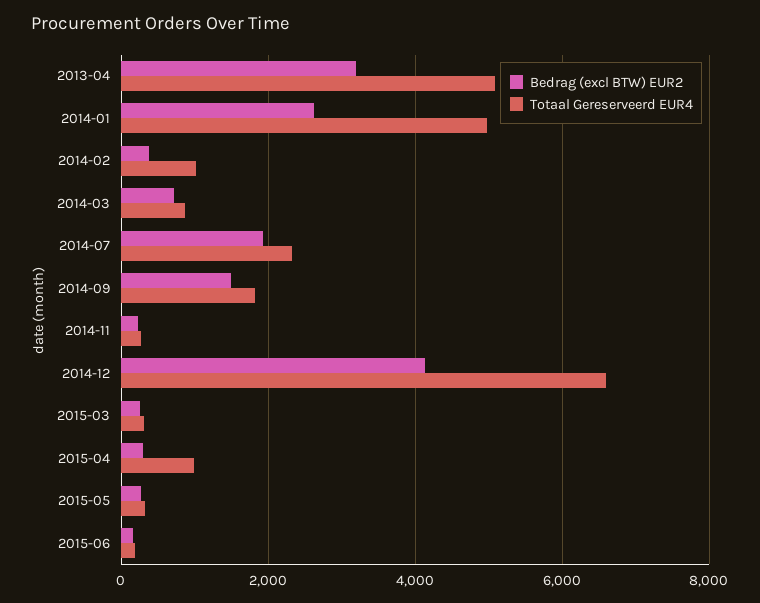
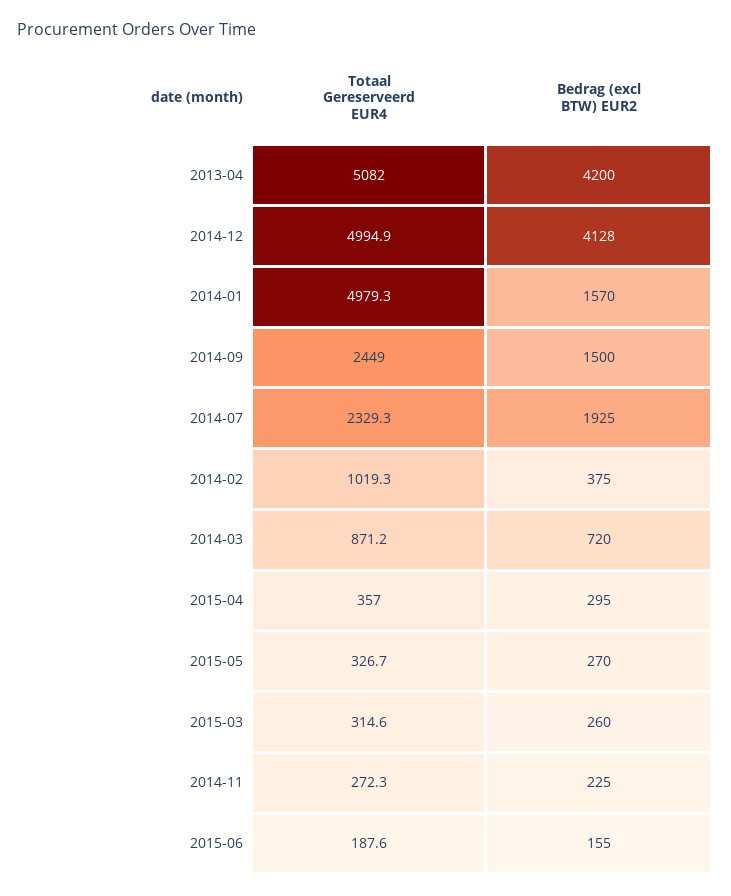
  {
    "Bedrag (excl BTW) EUR2": {
-     "2013-04": 3200,
+     "2013-04": 4200,
-     "2014-01": 2600,
+     "2014-01": 1570,
      "2014-02": 375,
      "2014-03": 720,
      "2014-07": 1925,
      "2014-09": 1500,
      "2014-11": 225,
      "2014-12": 4128,
      "2015-03": 260,
      "2015-04": 295,
      "2015-05": 270,
      "2015-06": 155
    },
    "Totaal Gereserveerd EUR4": {
      "2013-04": 5082,
      "2014-01": 4979.3,
      "2014-02": 1019.3,
      "2014-03": 871.2,
      "2014-07": 2329.3,
-     "2014-09": 1800,
+     "2014-09": 2449,
      "2014-11": 272.3,
-     "2014-12": 6600,
+     "2014-12": 4994.9,
      "2015-03": 314.6,
-     "2015-04": 1000,
+     "2015-04": 357,
      "2015-05": 326.7,
      "2015-06": 187.6
    }
  }

